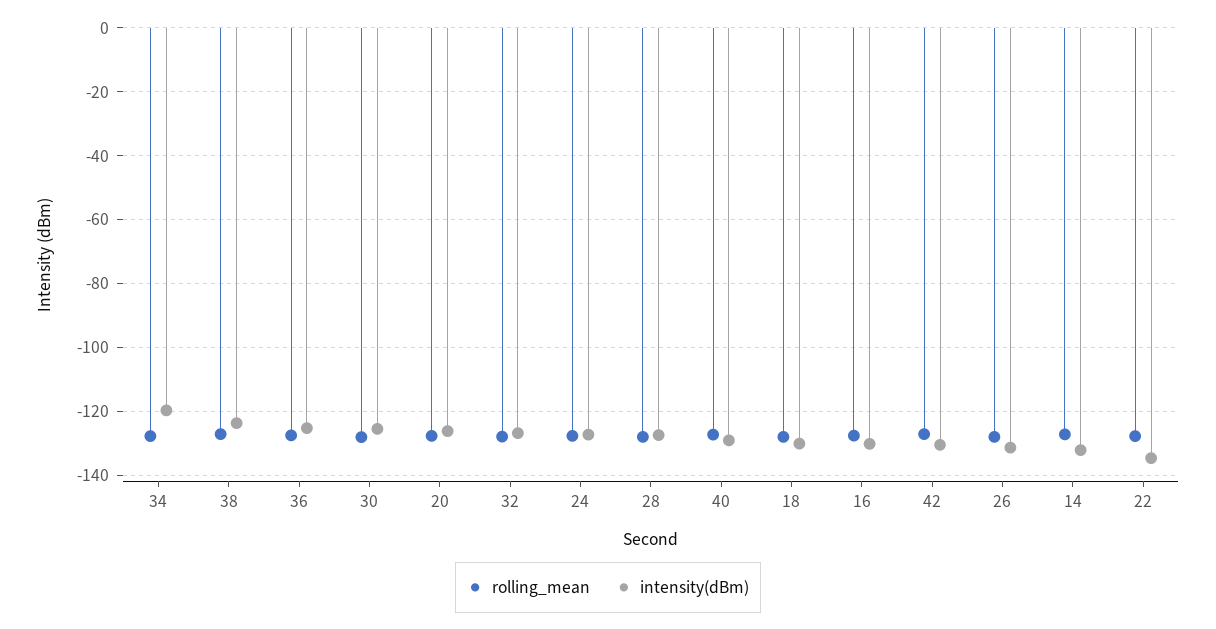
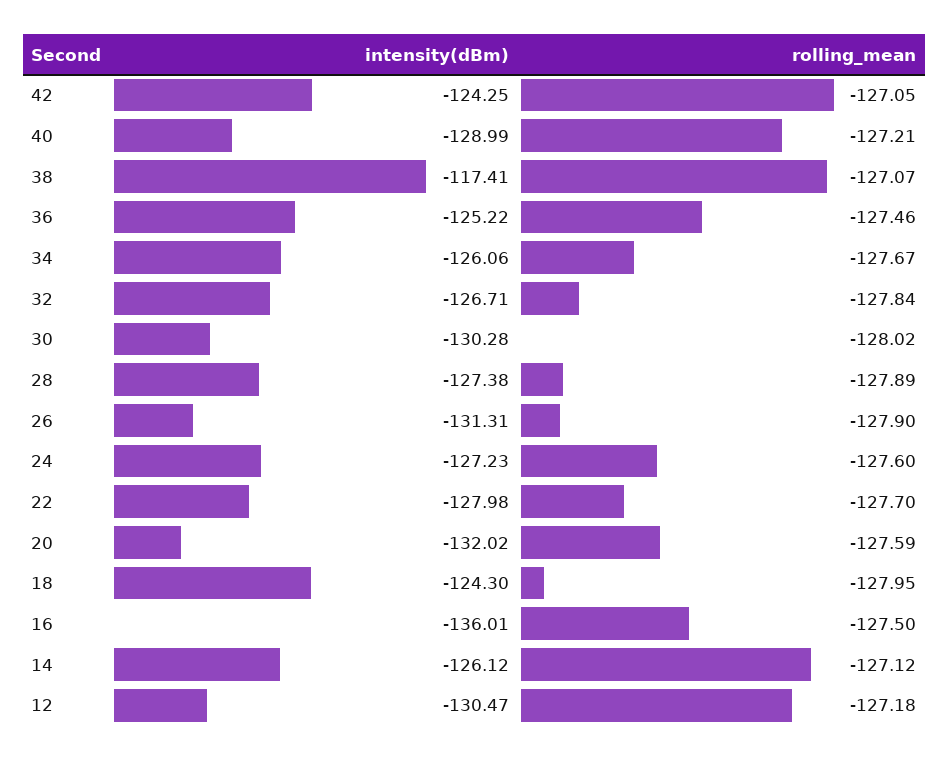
  {
    "rolling_mean": {
      "34": -127.67,
      "38": -127.07,
      "36": -127.46,
      "30": -128.02,
      "20": -127.59,
      "32": -127.84,
      "24": -127.6,
      "28": -127.89,
      "40": -127.21,
      "18": -127.95,
      "16": -127.5,
      "42": -127.05,
      "26": -127.9,
      "14": -127.12,
-     "22": -127.7
+     "22": -127.7,
+     "12": -127.18
    },
    "intensity(dBm)": {
-     "34": -120,
+     "34": -126.06,
-     "38": -124,
+     "38": -117.41,
      "36": -125.22,
-     "30": -126,
+     "30": -130.28,
-     "20": -126,
+     "20": -132.02,
      "32": -126.71,
      "24": -127.23,
      "28": -127.38,
      "40": -128.99,
-     "18": -130,
+     "18": -124.3,
-     "16": -130,
+     "16": -136.01,
-     "42": -130,
+     "42": -124.25,
      "26": -131.31,
-     "14": -132,
+     "14": -126.12,
-     "22": -134
+     "22": -127.98,
+     "12": -130.47
    }
  }

